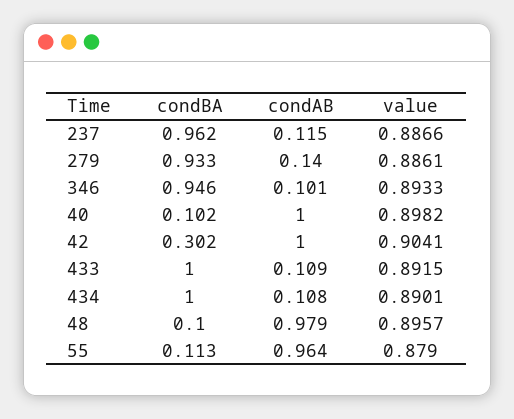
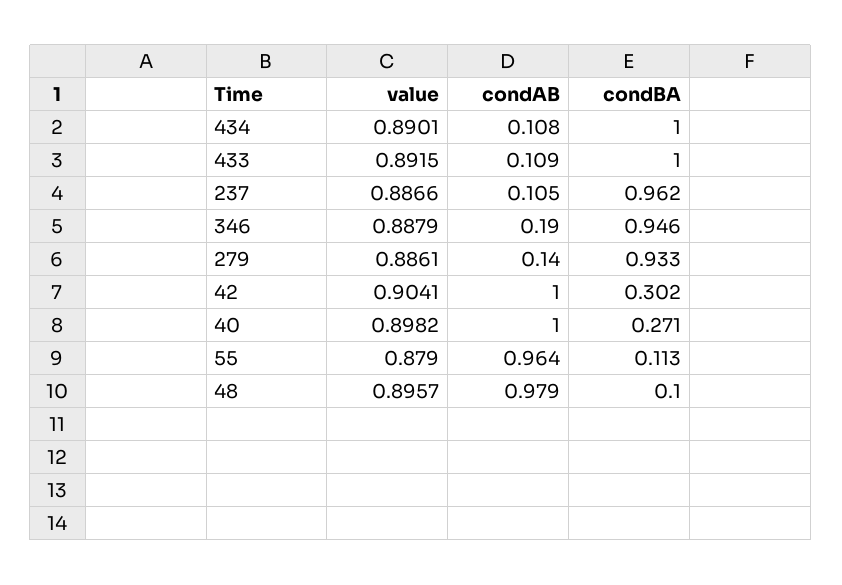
  {
    "condBA": {
      "237": 0.962,
      "279": 0.933,
      "346": 0.946,
-     "40": 0.102,
+     "40": 0.271,
      "42": 0.302,
      "433": 1,
      "434": 1,
      "48": 0.1,
      "55": 0.113
    },
    "condAB": {
-     "237": 0.115,
+     "237": 0.105,
      "279": 0.14,
-     "346": 0.101,
+     "346": 0.19,
      "40": 1,
      "42": 1,
      "433": 0.109,
      "434": 0.108,
      "48": 0.979,
      "55": 0.964
    },
    "value": {
      "237": 0.8866,
      "279": 0.8861,
-     "346": 0.8933,
+     "346": 0.8879,
      "40": 0.8982,
      "42": 0.9041,
      "433": 0.8915,
      "434": 0.8901,
      "48": 0.8957,
      "55": 0.879
    }
  }

